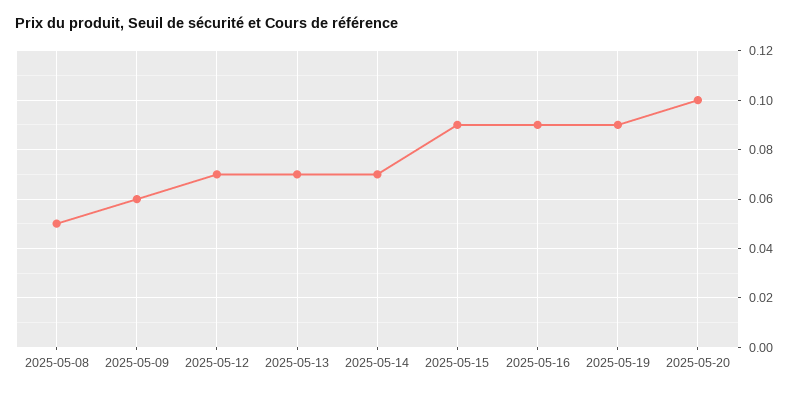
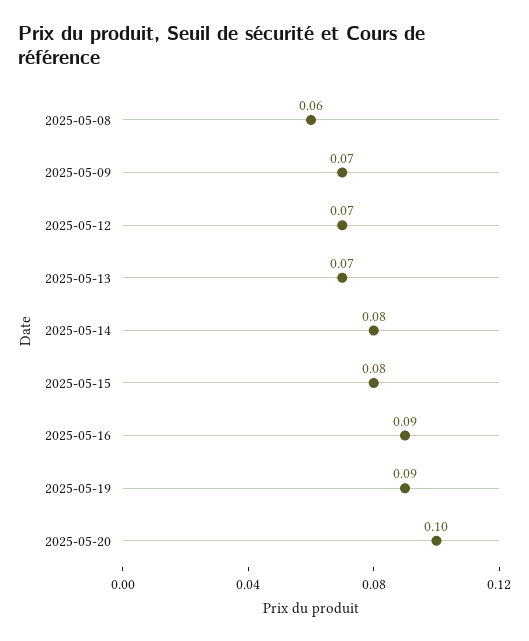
  {
-   "2025-05-08": 0.05,
+   "2025-05-08": 0.06,
-   "2025-05-09": 0.06,
+   "2025-05-09": 0.07,
    "2025-05-12": 0.07,
    "2025-05-13": 0.07,
-   "2025-05-14": 0.07,
+   "2025-05-14": 0.08,
-   "2025-05-15": 0.09,
+   "2025-05-15": 0.08,
    "2025-05-16": 0.09,
    "2025-05-19": 0.09,
    "2025-05-20": 0.1
  }

